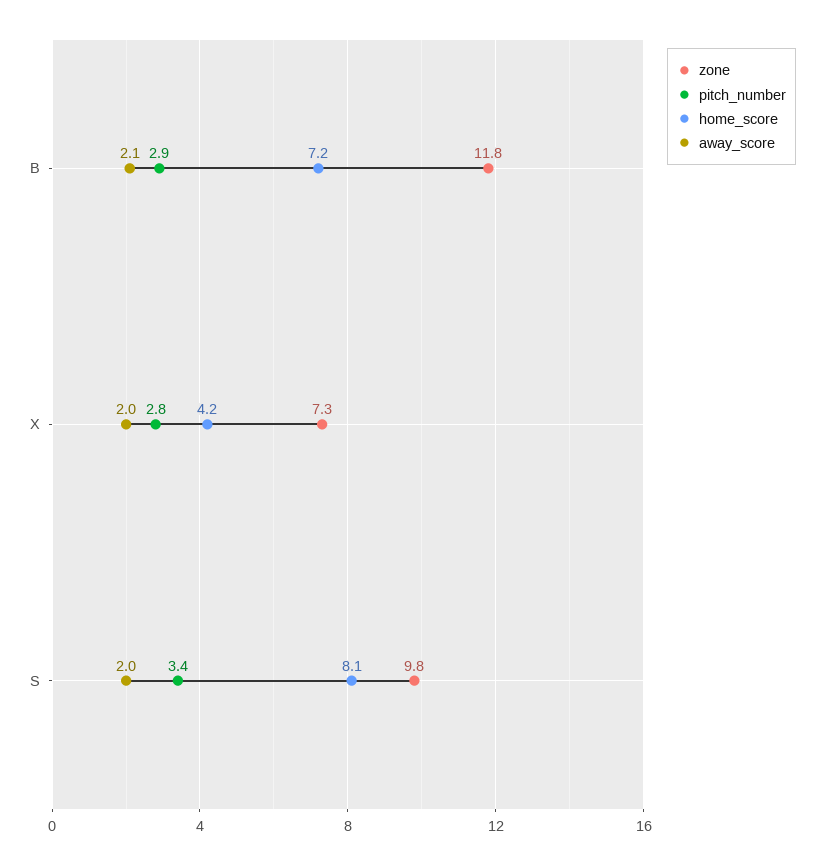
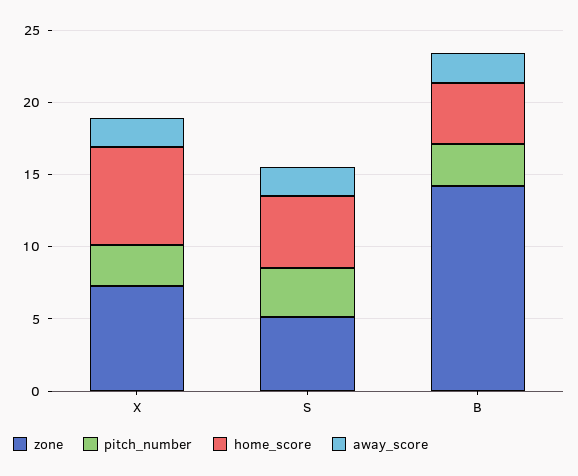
  {
    "zone": {
-     "B": 11.8,
+     "B": 14,
      "X": 7.3,
-     "S": 9.8
+     "S": 5
    },
    "pitch_number": {
      "B": 2.9,
      "X": 2.8,
      "S": 3.4
    },
    "home_score": {
-     "B": 7.2,
+     "B": 4,
-     "X": 4.2,
+     "X": 7,
-     "S": 8.1
+     "S": 5
    },
    "away_score": {
      "B": 2.1,
      "X": 2,
      "S": 2
    }
  }

